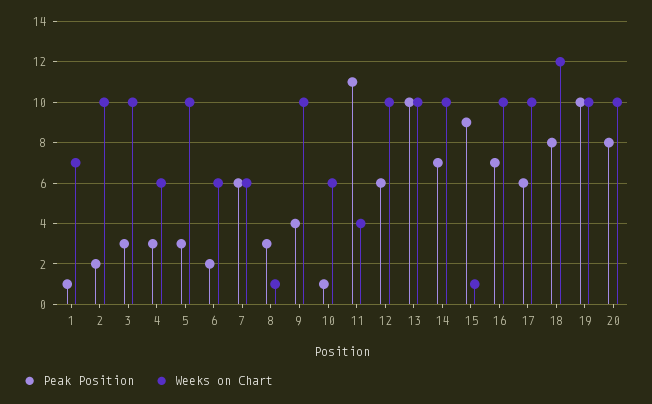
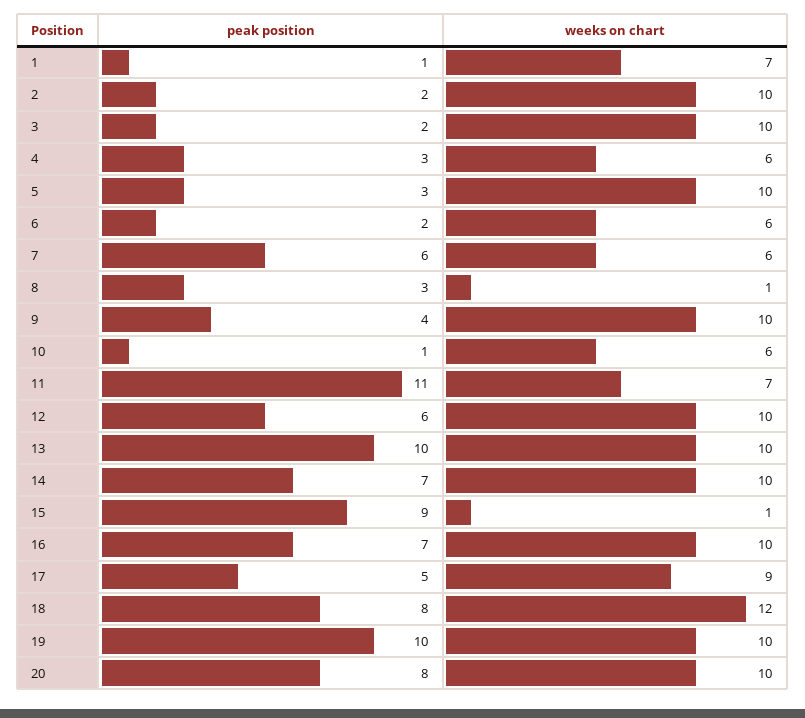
  {
    "Peak Position": {
      "1": 1,
      "2": 2,
-     "3": 3,
+     "3": 2,
      "4": 3,
      "5": 3,
      "6": 2,
      "7": 6,
      "8": 3,
      "9": 4,
      "10": 1,
      "11": 11,
      "12": 6,
      "13": 10,
      "14": 7,
      "15": 9,
      "16": 7,
-     "17": 6,
+     "17": 5,
      "18": 8,
      "19": 10,
      "20": 8
    },
    "Weeks on Chart": {
      "1": 7,
      "2": 10,
      "3": 10,
      "4": 6,
      "5": 10,
      "6": 6,
      "7": 6,
      "8": 1,
      "9": 10,
      "10": 6,
-     "11": 4,
+     "11": 7,
      "12": 10,
      "13": 10,
      "14": 10,
      "15": 1,
      "16": 10,
-     "17": 10,
+     "17": 9,
      "18": 12,
      "19": 10,
      "20": 10
    }
  }

